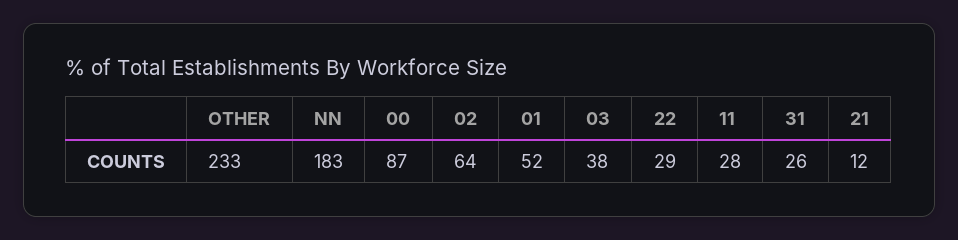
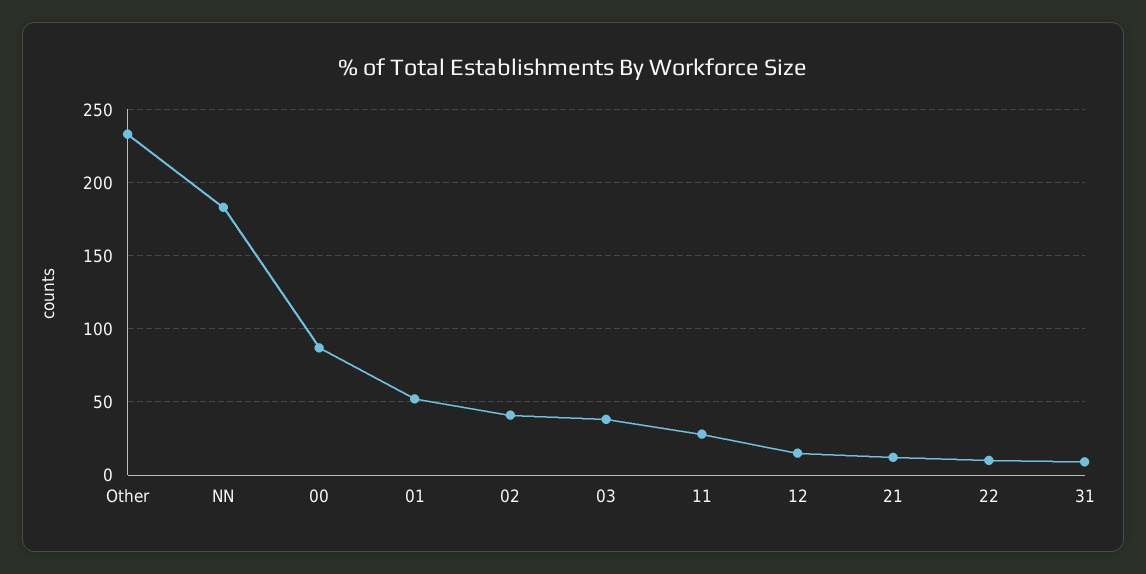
  {
    "OTHER": 233,
    "NN": 183,
    "00": 87,
-   "02": 64,
+   "02": 40,
    "01": 52,
    "03": 38,
-   "22": 29,
+   "22": 10,
    "11": 28,
-   "31": 26,
+   "31": 10,
-   "21": 12
+   "21": 12,
+   "12": 15
  }

